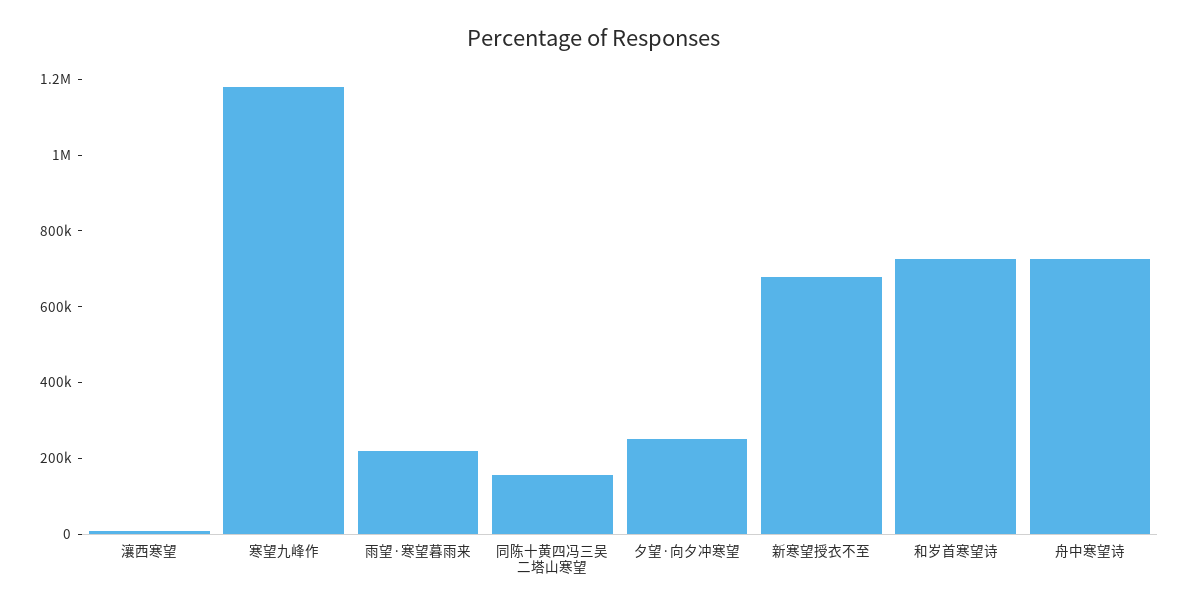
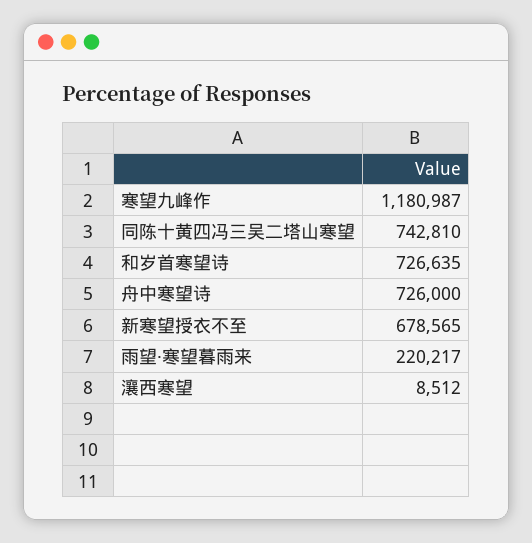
  {
    "瀼西寒望": 8512,
    "寒望九峰作": 1180987,
    "雨望·寒望暮雨来": 220217,
-   "同陈十黄四冯三吴二塔山寒望": 150000,
+   "同陈十黄四冯三吴二塔山寒望": 742810,
-   "夕望·向夕冲寒望": 250000,
    "新寒望授衣不至": 678565,
    "和岁首寒望诗": 726635,
    "舟中寒望诗": 726000
  }

